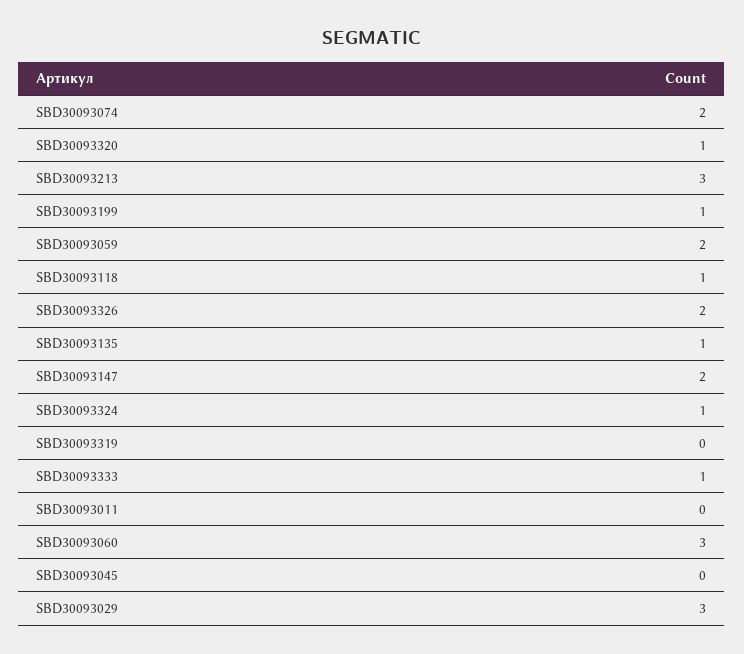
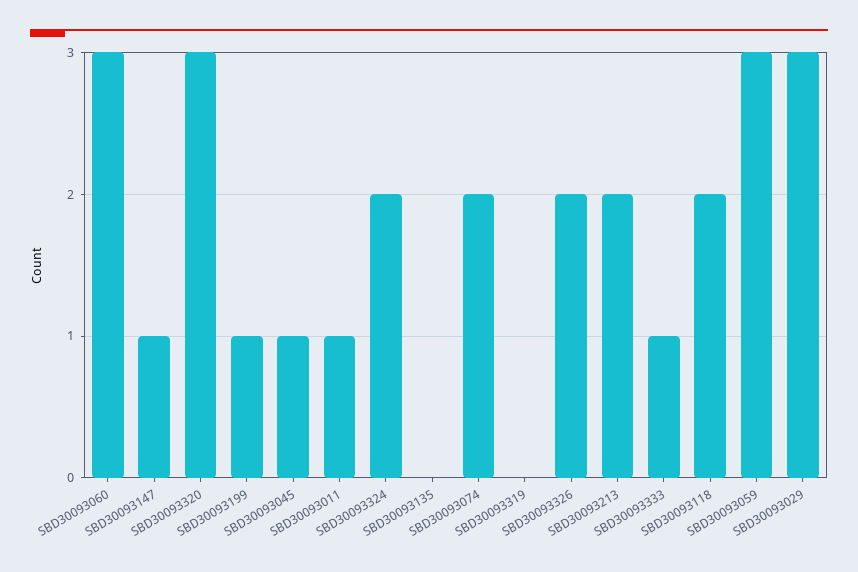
  {
    "SBD30093074": 2,
-   "SBD30093320": 1,
+   "SBD30093320": 3,
-   "SBD30093213": 3,
+   "SBD30093213": 2,
    "SBD30093199": 1,
-   "SBD30093059": 2,
+   "SBD30093059": 3,
-   "SBD30093118": 1,
+   "SBD30093118": 2,
    "SBD30093326": 2,
-   "SBD30093135": 1,
+   "SBD30093135": 0,
-   "SBD30093147": 2,
+   "SBD30093147": 1,
-   "SBD30093324": 1,
+   "SBD30093324": 2,
    "SBD30093319": 0,
    "SBD30093333": 1,
-   "SBD30093011": 0,
+   "SBD30093011": 1,
    "SBD30093060": 3,
-   "SBD30093045": 0,
+   "SBD30093045": 1,
    "SBD30093029": 3
  }

